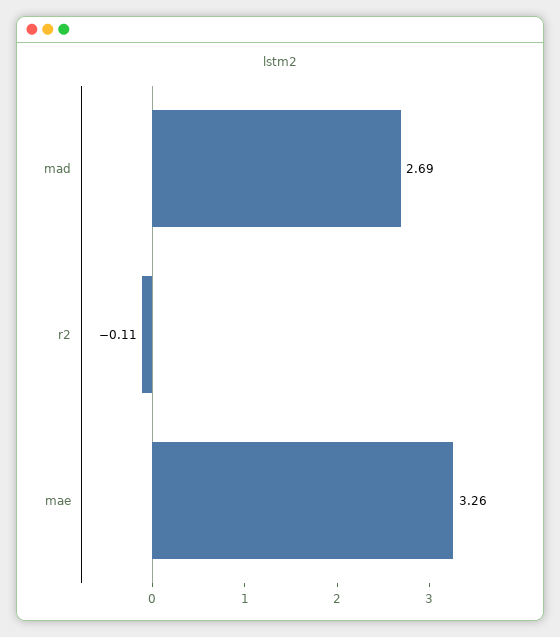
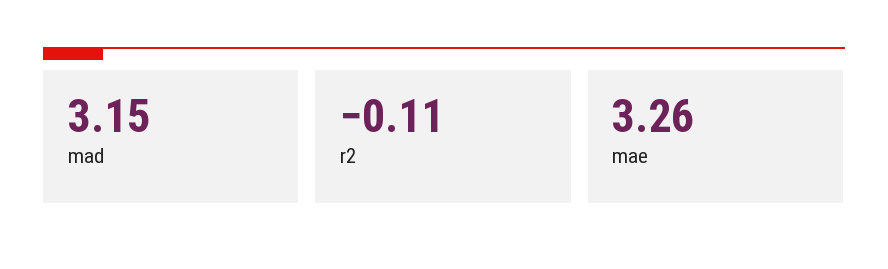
  {
-   "mad": 2.69,
+   "mad": 3.15,
    "r2": -0.11,
    "mae": 3.26
  }

